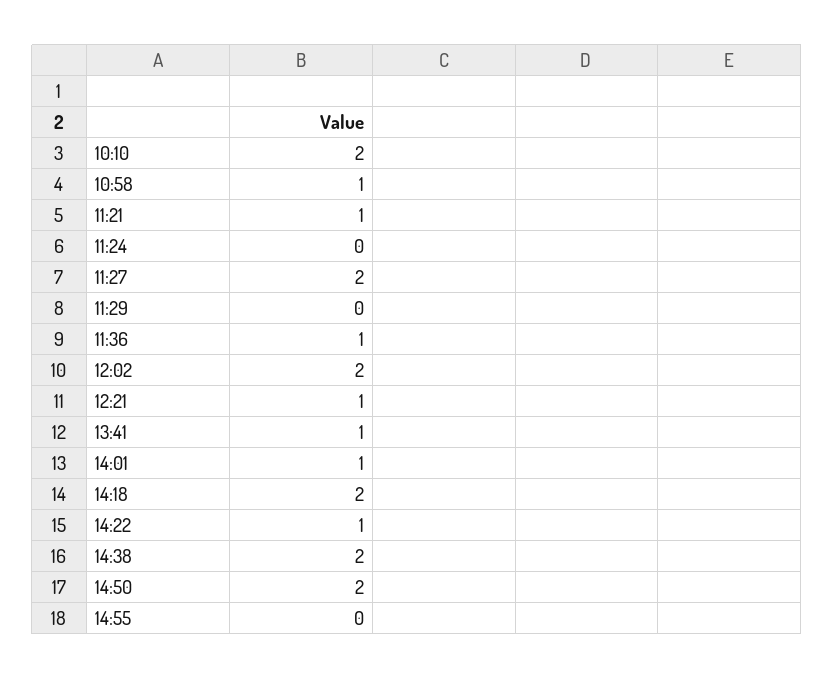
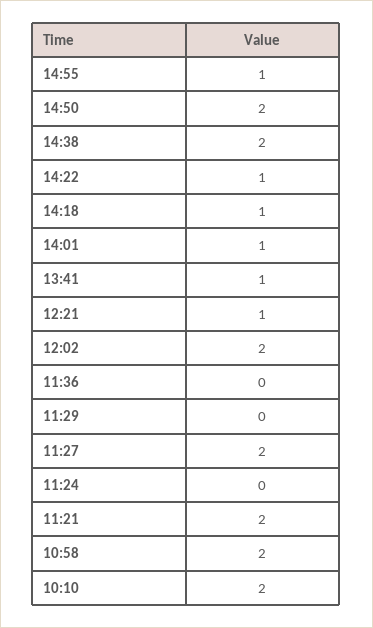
  {
    "10:10": 2,
-   "10:58": 1,
+   "10:58": 2,
-   "11:21": 1,
+   "11:21": 2,
    "11:24": 0,
    "11:27": 2,
    "11:29": 0,
-   "11:36": 1,
+   "11:36": 0,
    "12:02": 2,
    "12:21": 1,
    "13:41": 1,
    "14:01": 1,
-   "14:18": 2,
+   "14:18": 1,
    "14:22": 1,
    "14:38": 2,
    "14:50": 2,
-   "14:55": 0
+   "14:55": 1
  }

